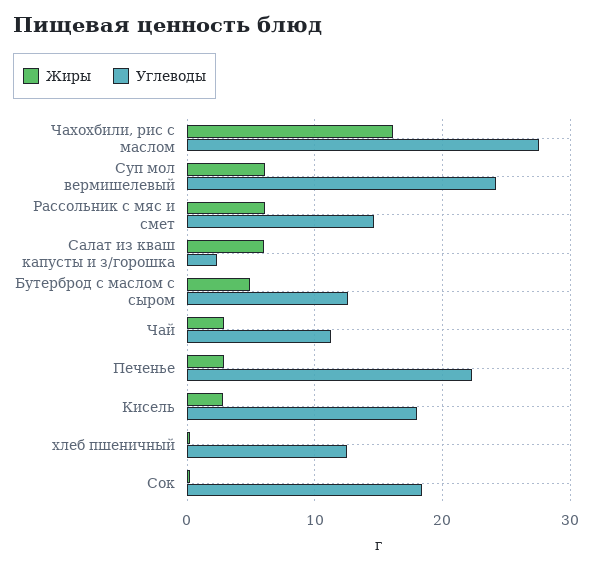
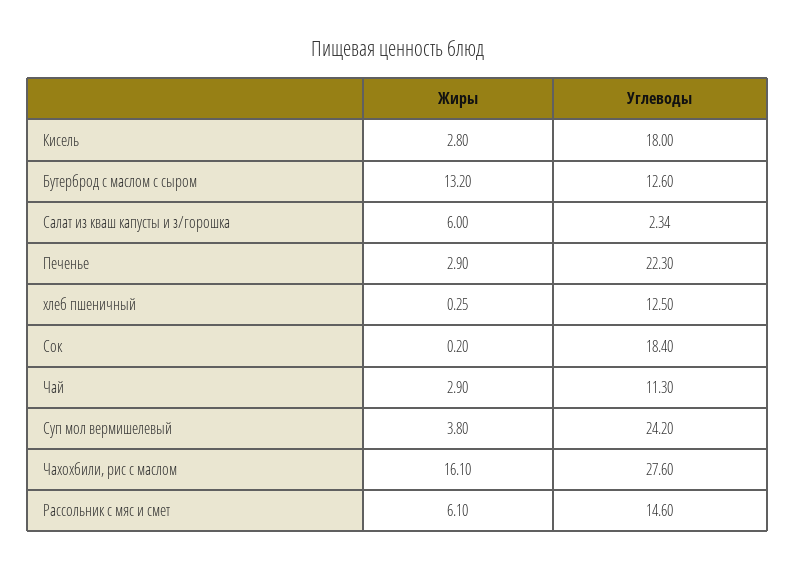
  {
    "Жиры": {
      "Чахохбили, рис с маслом": 16.1,
-     "Суп мол вермишелевый": 6,
+     "Суп мол вермишелевый": 3.8,
      "Рассольник с мяс и смет": 6.1,
      "Салат из кваш капусты и з/горошка": 6,
-     "Бутерброд с маслом с сыром": 5,
+     "Бутерброд с маслом с сыром": 13.2,
      "Чай": 2.9,
      "Печенье": 2.9,
      "Кисель": 2.8,
      "хлеб пшеничный": 0.25,
      "Сок": 0.2
    },
    "Углеводы": {
      "Чахохбили, рис с маслом": 27.6,
      "Суп мол вермишелевый": 24.2,
      "Рассольник с мяс и смет": 14.6,
      "Салат из кваш капусты и з/горошка": 2.34,
      "Бутерброд с маслом с сыром": 12.6,
      "Чай": 11.3,
      "Печенье": 22.3,
      "Кисель": 18,
      "хлеб пшеничный": 12.5,
      "Сок": 18.4
    }
  }

